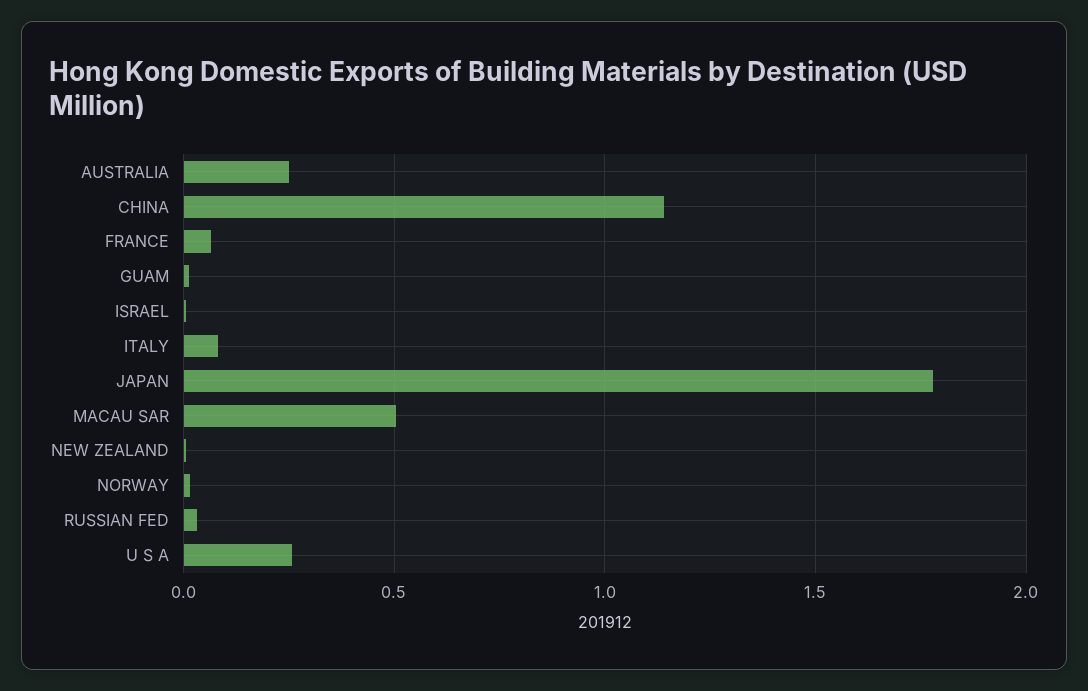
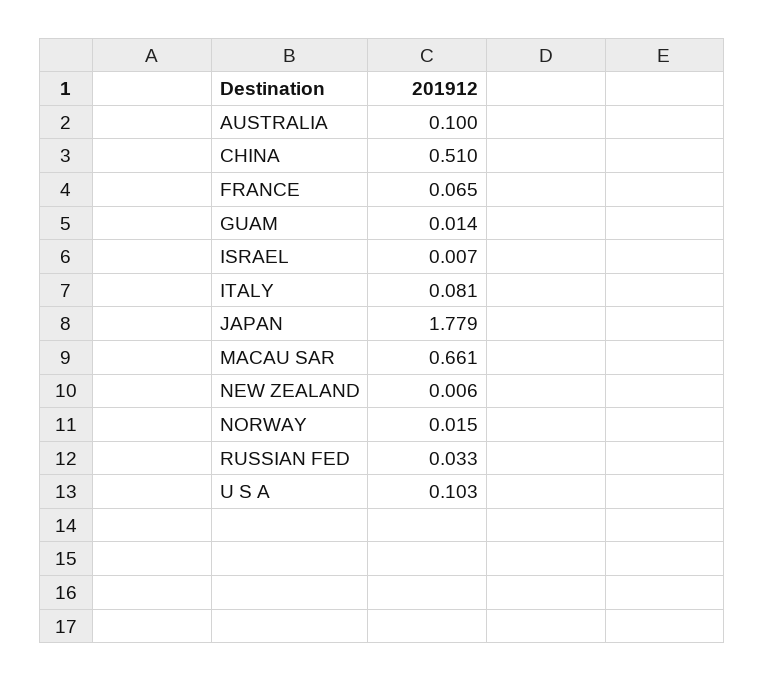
  {
-   "AUSTRALIA": 0.25,
+   "AUSTRALIA": 0.1,
-   "CHINA": 1.15,
+   "CHINA": 0.51,
    "FRANCE": 0.065,
    "GUAM": 0.014,
    "ISRAEL": 0.007,
    "ITALY": 0.081,
    "JAPAN": 1.779,
-   "MACAU SAR": 0.5,
+   "MACAU SAR": 0.661,
    "NEW ZEALAND": 0.006,
    "NORWAY": 0.015,
    "RUSSIAN FED": 0.033,
-   "U S A": 0.25
+   "U S A": 0.103
  }

